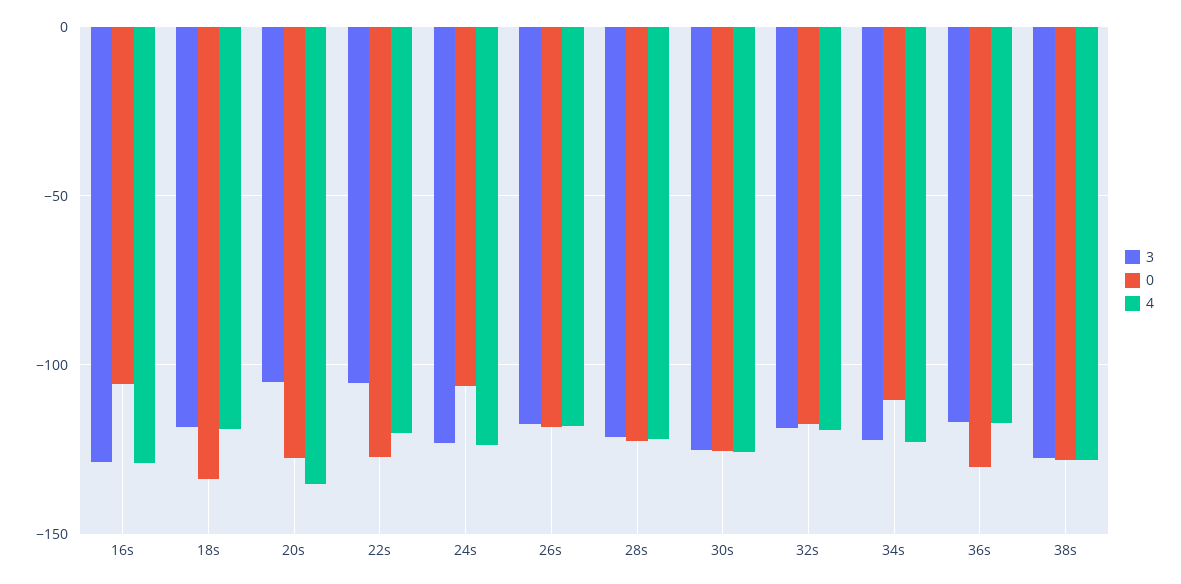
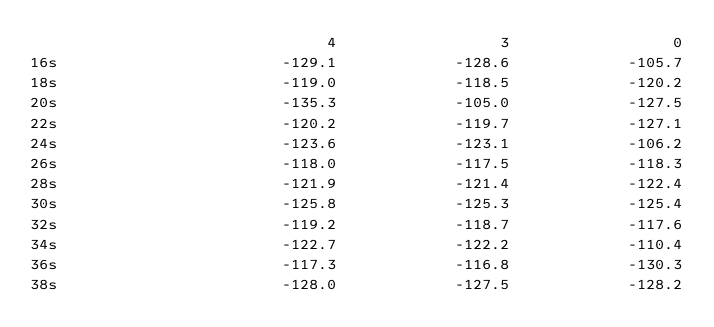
  {
    "3": {
      "16s": -128.6,
      "18s": -118.5,
      "20s": -105,
-     "22s": -105,
+     "22s": -119.7,
      "24s": -123.1,
      "26s": -117.5,
      "28s": -121.4,
      "30s": -125.3,
      "32s": -118.7,
      "34s": -122.2,
      "36s": -116.8,
      "38s": -127.5
    },
    "0": {
      "16s": -105.7,
-     "18s": -135,
+     "18s": -120.2,
      "20s": -127.5,
      "22s": -127.1,
      "24s": -106.2,
      "26s": -118.3,
      "28s": -122.4,
      "30s": -125.4,
      "32s": -117.6,
      "34s": -110.4,
      "36s": -130.3,
      "38s": -128.2
    },
    "4": {
      "16s": -129.1,
      "18s": -119,
      "20s": -135.3,
      "22s": -120.2,
      "24s": -123.6,
      "26s": -118,
      "28s": -121.9,
      "30s": -125.8,
      "32s": -119.2,
      "34s": -122.7,
      "36s": -117.3,
      "38s": -128
    }
  }

